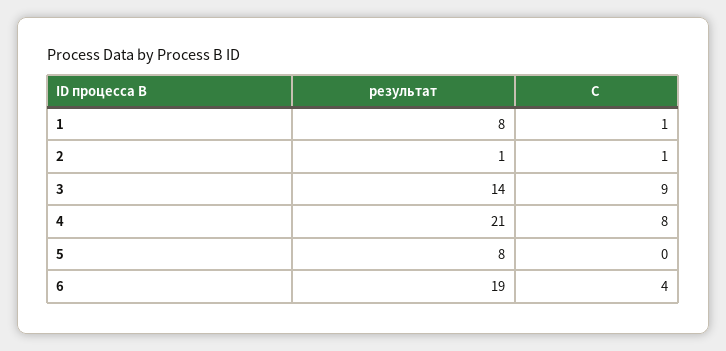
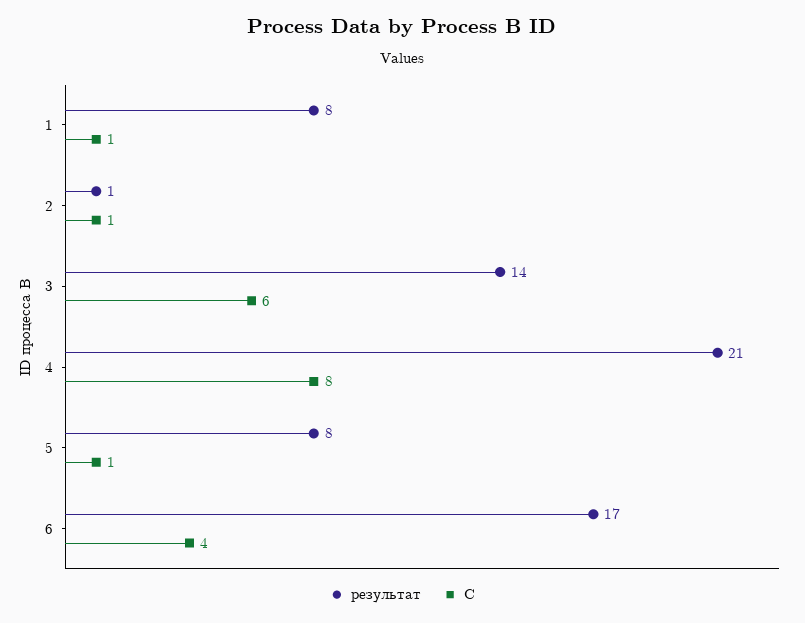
  {
    "результат": {
      "1": 8,
      "2": 1,
      "3": 14,
      "4": 21,
      "5": 8,
-     "6": 19
+     "6": 17
    },
    "C": {
      "1": 1,
      "2": 1,
-     "3": 9,
+     "3": 6,
      "4": 8,
-     "5": 0,
+     "5": 1,
      "6": 4
    }
  }

